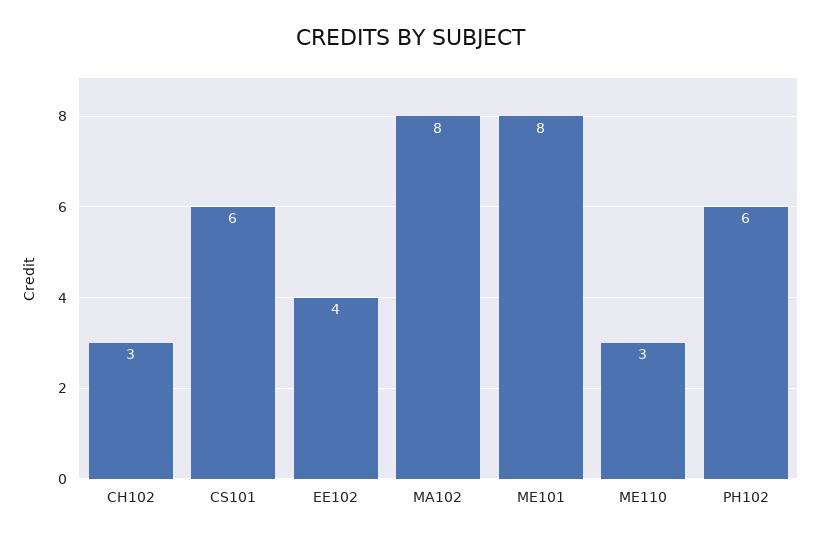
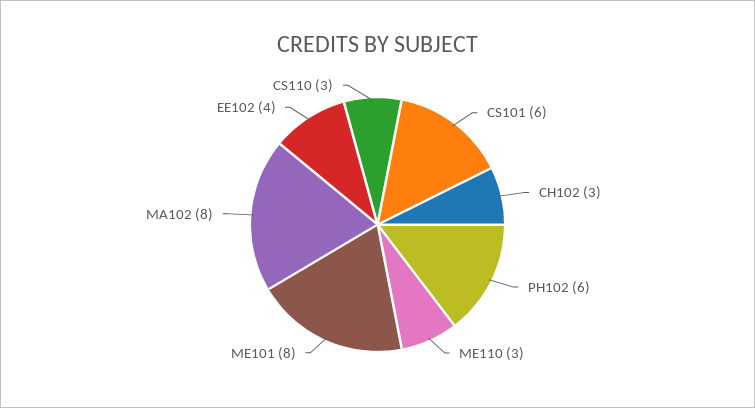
  {
    "CH102": 3,
    "CS101": 6,
    "EE102": 4,
    "MA102": 8,
    "ME101": 8,
    "ME110": 3,
-   "PH102": 6
+   "PH102": 6,
+   "CS110": 3
  }

